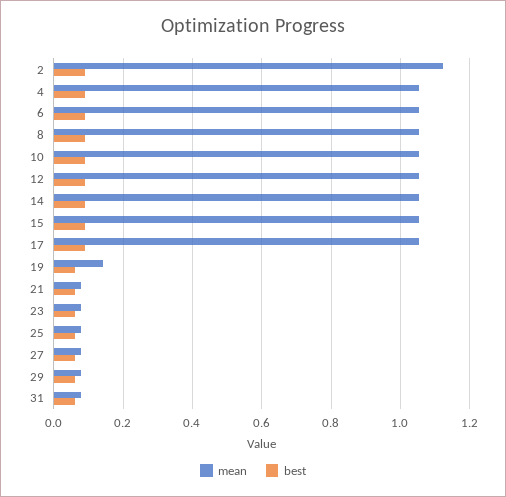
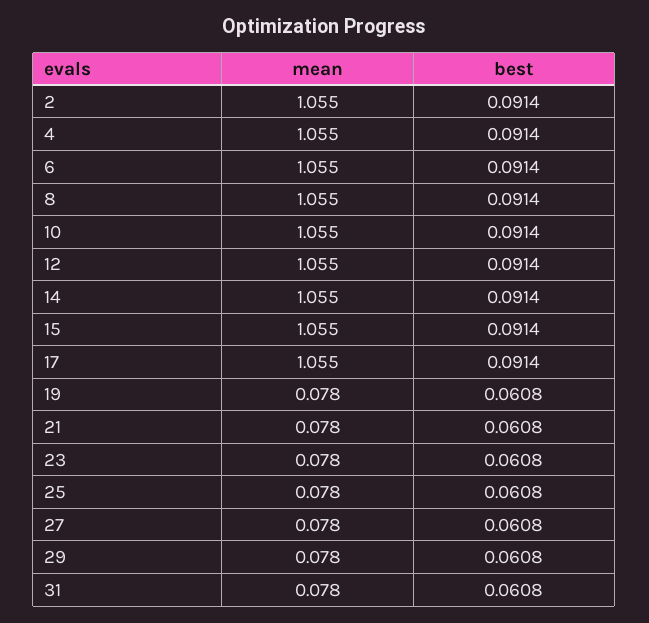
  {
    "mean": {
-     "2": 1.12,
+     "2": 1.055,
      "4": 1.055,
      "6": 1.055,
      "8": 1.055,
      "10": 1.055,
      "12": 1.055,
      "14": 1.055,
      "15": 1.055,
      "17": 1.055,
-     "19": 0.14,
+     "19": 0.078,
      "21": 0.078,
      "23": 0.078,
      "25": 0.078,
      "27": 0.078,
      "29": 0.078,
      "31": 0.078
    },
    "best": {
      "2": 0.0914,
      "4": 0.0914,
      "6": 0.0914,
      "8": 0.0914,
      "10": 0.0914,
      "12": 0.0914,
      "14": 0.0914,
      "15": 0.0914,
      "17": 0.0914,
      "19": 0.0608,
      "21": 0.0608,
      "23": 0.0608,
      "25": 0.0608,
      "27": 0.0608,
      "29": 0.0608,
      "31": 0.0608
    }
  }

